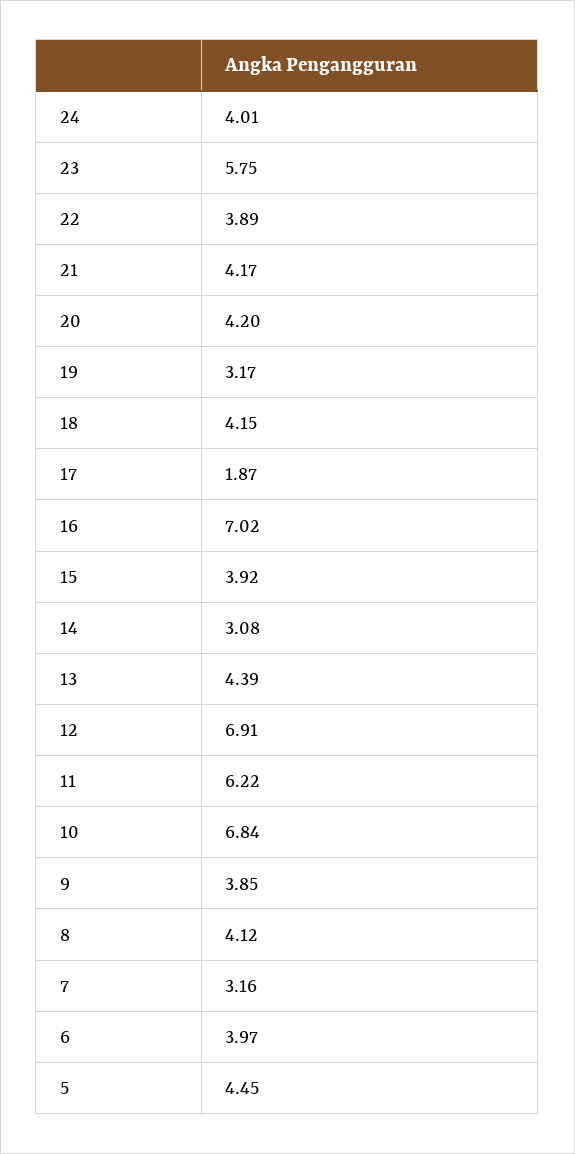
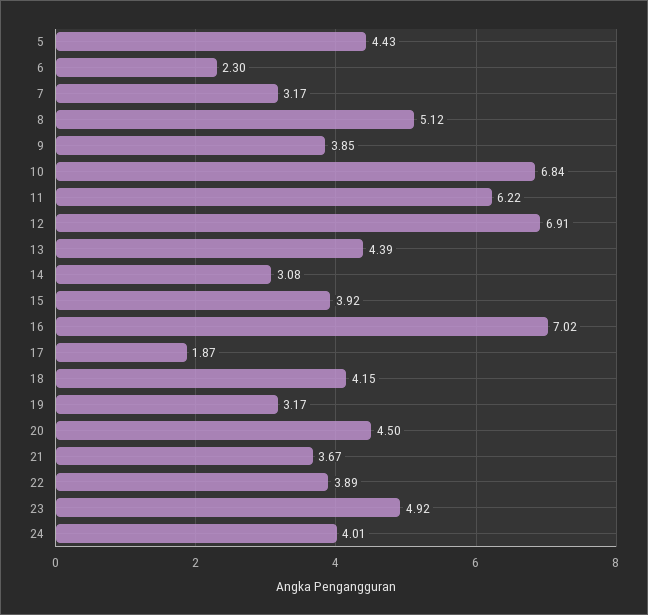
  {
    "24": 4.01,
-   "23": 5.75,
+   "23": 4.92,
    "22": 3.89,
-   "21": 4.17,
+   "21": 3.67,
-   "20": 4.2,
+   "20": 4.5,
    "19": 3.17,
    "18": 4.15,
    "17": 1.87,
    "16": 7.02,
    "15": 3.92,
    "14": 3.08,
    "13": 4.39,
    "12": 6.91,
    "11": 6.22,
    "10": 6.84,
    "9": 3.85,
-   "8": 4.12,
+   "8": 5.12,
-   "7": 3.16,
+   "7": 3.17,
-   "6": 3.97,
+   "6": 2.3,
-   "5": 4.45
+   "5": 4.43
  }

